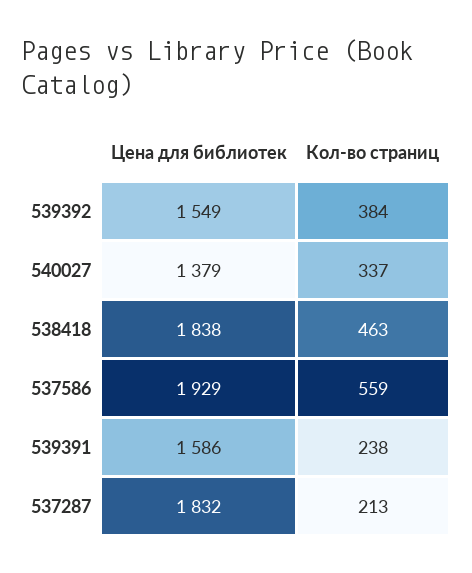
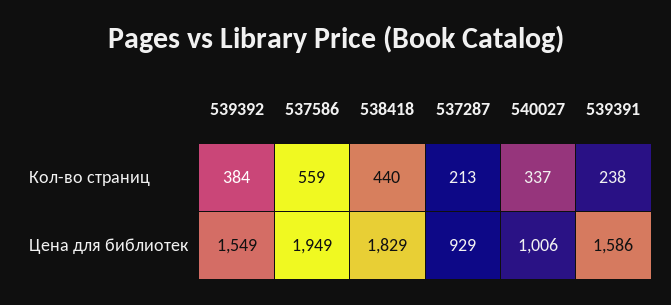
  {
    "Цена для библиотек": {
      "539392": 1549,
-     "540027": 1379,
+     "540027": 1006,
-     "538418": 1838,
+     "538418": 1829,
-     "537586": 1929,
+     "537586": 1949,
      "539391": 1586,
-     "537287": 1832
+     "537287": 929
    },
    "Кол-во страниц": {
      "539392": 384,
      "540027": 337,
-     "538418": 463,
+     "538418": 440,
      "537586": 559,
      "539391": 238,
      "537287": 213
    }
  }

